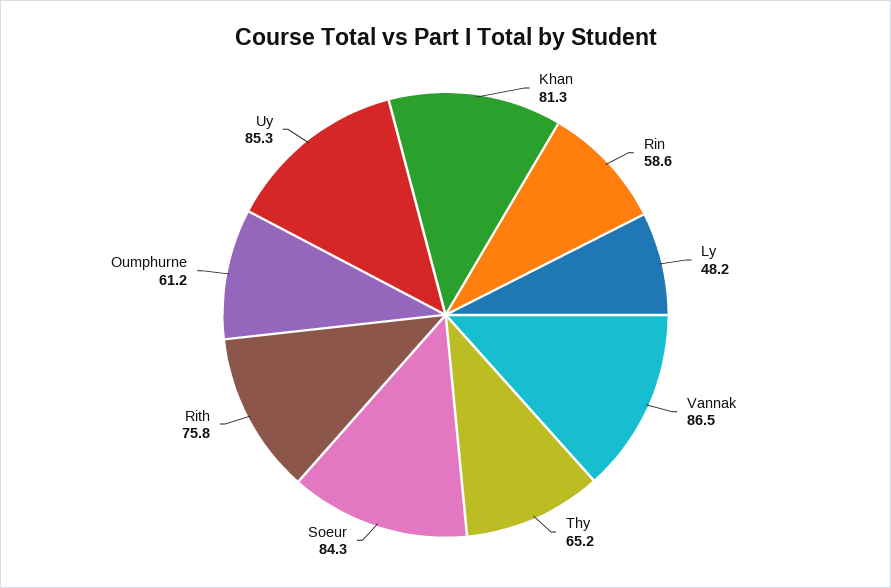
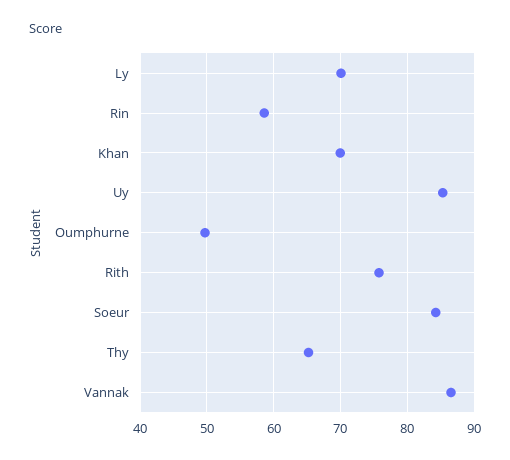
  {
-   "Khan": 81.3,
+   "Khan": 70,
    "Rin": 58.6,
-   "Ly": 48.2,
+   "Ly": 70,
    "Vannak": 86.5,
    "Thy": 65.2,
    "Soeur": 84.3,
    "Rith": 75.8,
-   "Oumphurne": 61.2,
+   "Oumphurne": 50,
    "Uy": 85.3
  }

